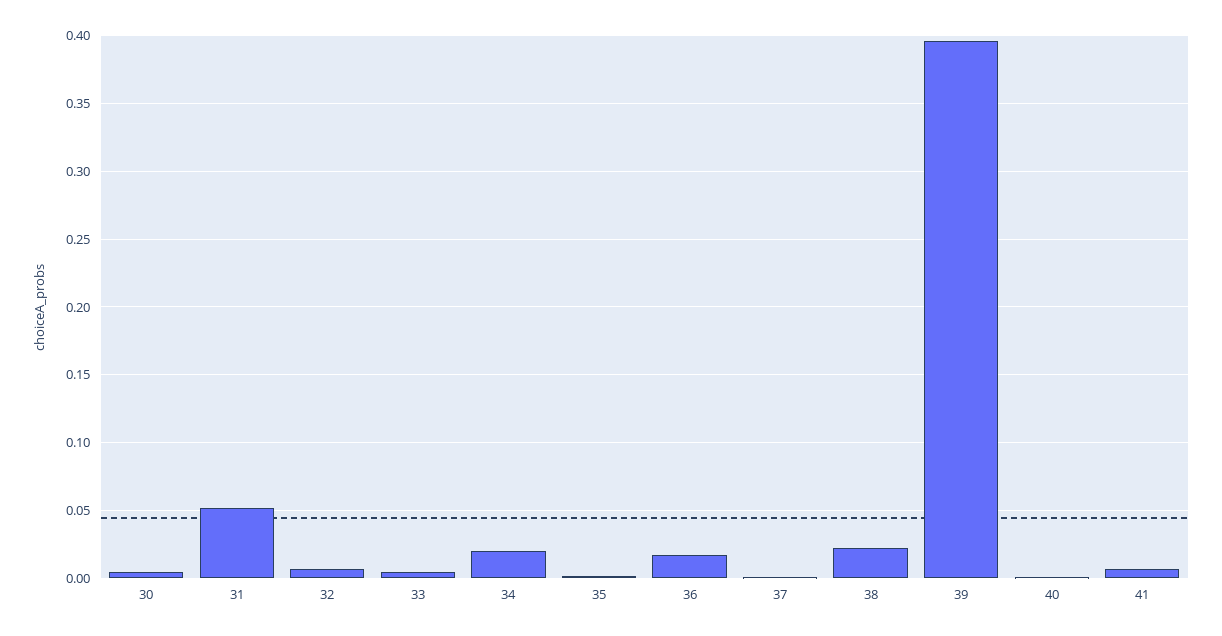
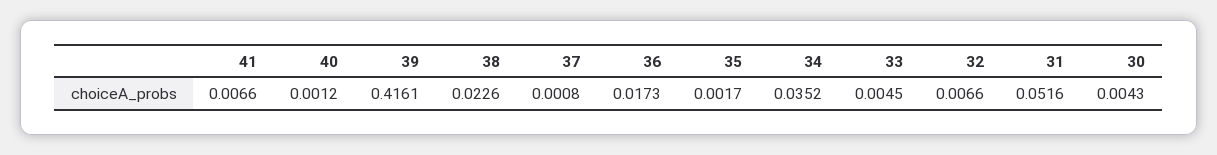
  {
    "30": 0.0043,
    "31": 0.0516,
    "32": 0.0066,
    "33": 0.0045,
-   "34": 0.02,
+   "34": 0.0352,
    "35": 0.0017,
    "36": 0.0173,
    "37": 0.0008,
    "38": 0.0226,
-   "39": 0.395,
+   "39": 0.4161,
    "40": 0.0012,
    "41": 0.0066
  }

